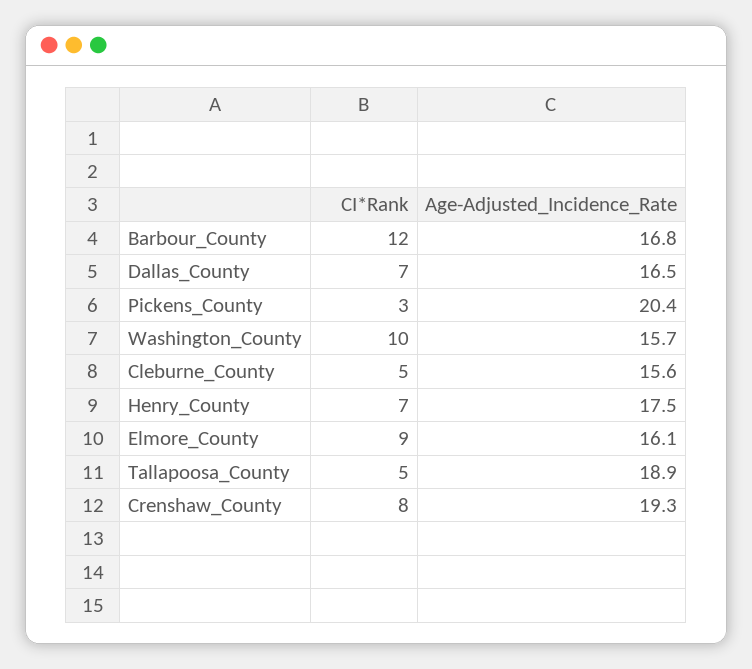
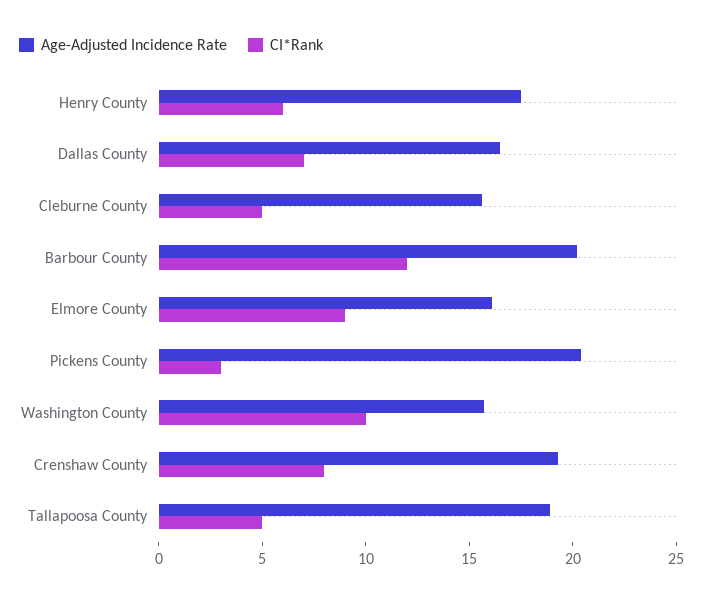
  {
    "CI*Rank": {
      "Barbour_County": 12,
      "Dallas_County": 7,
      "Pickens_County": 3,
      "Washington_County": 10,
      "Cleburne_County": 5,
-     "Henry_County": 7,
+     "Henry_County": 6,
      "Elmore_County": 9,
      "Tallapoosa_County": 5,
      "Crenshaw_County": 8
    },
    "Age-Adjusted_Incidence_Rate": {
-     "Barbour_County": 16.8,
+     "Barbour_County": 20,
      "Dallas_County": 16.5,
      "Pickens_County": 20.4,
      "Washington_County": 15.7,
      "Cleburne_County": 15.6,
      "Henry_County": 17.5,
      "Elmore_County": 16.1,
      "Tallapoosa_County": 18.9,
      "Crenshaw_County": 19.3
    }
  }

